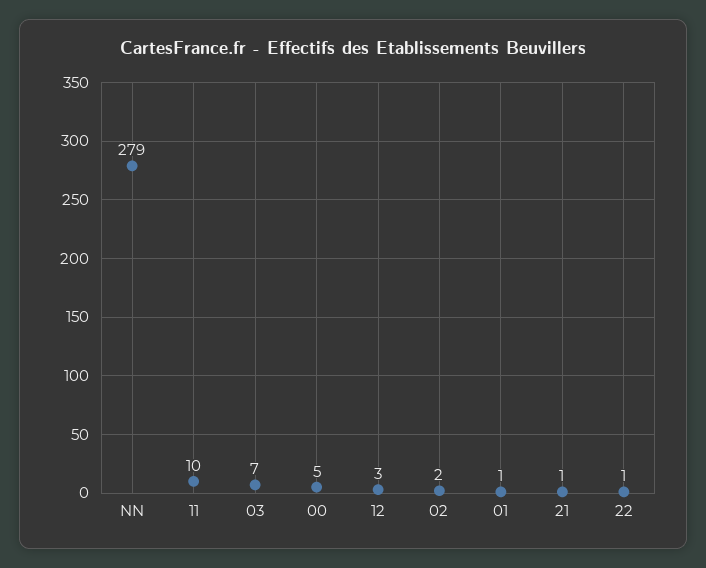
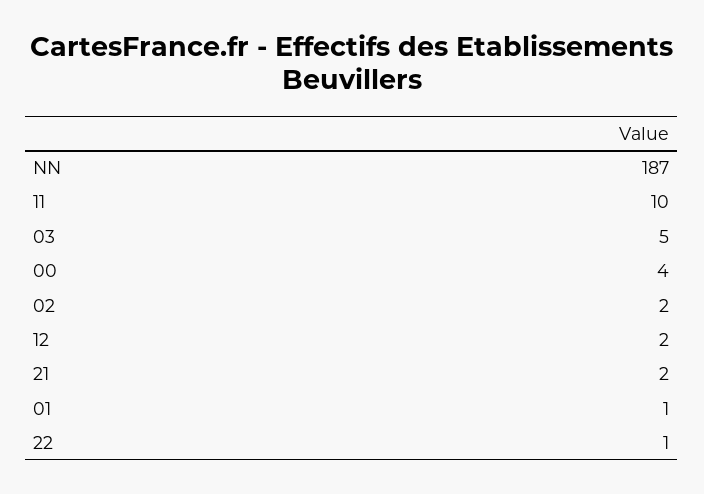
  {
-   "NN": 279,
+   "NN": 187,
    "11": 10,
-   "03": 7,
+   "03": 5,
-   "00": 5,
+   "00": 4,
-   "12": 3,
+   "12": 2,
    "02": 2,
    "01": 1,
-   "21": 1,
+   "21": 2,
    "22": 1
  }

